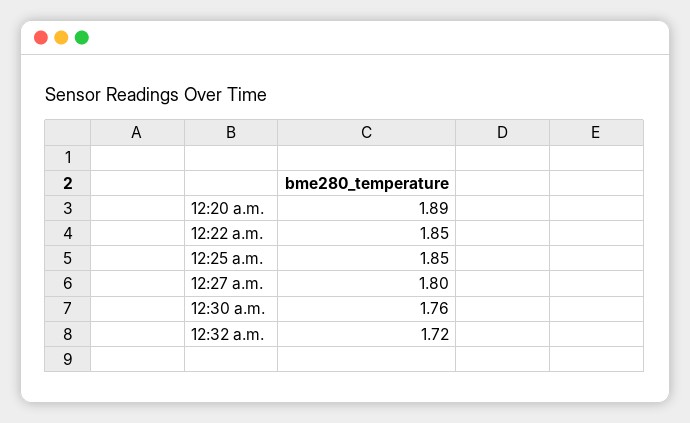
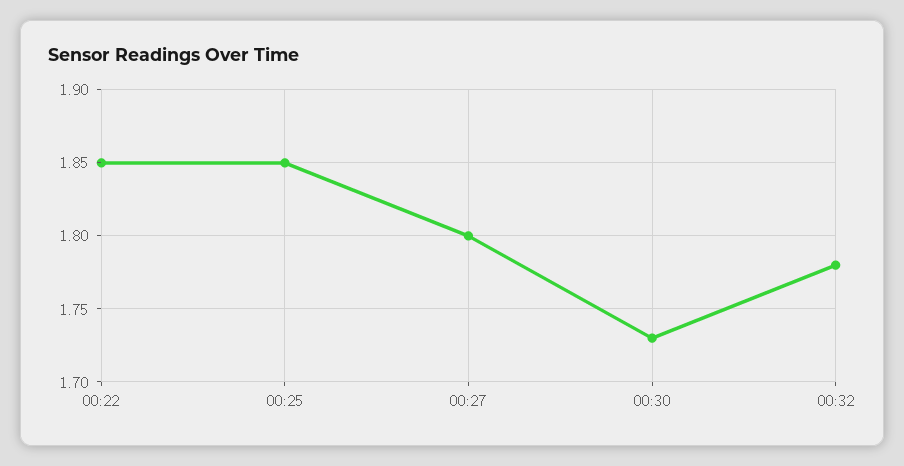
  {
-   "12:20 a.m.": 1.89,
    "12:22 a.m.": 1.85,
    "12:25 a.m.": 1.85,
    "12:27 a.m.": 1.8,
-   "12:30 a.m.": 1.76,
+   "12:30 a.m.": 1.73,
-   "12:32 a.m.": 1.72
+   "12:32 a.m.": 1.78
  }

